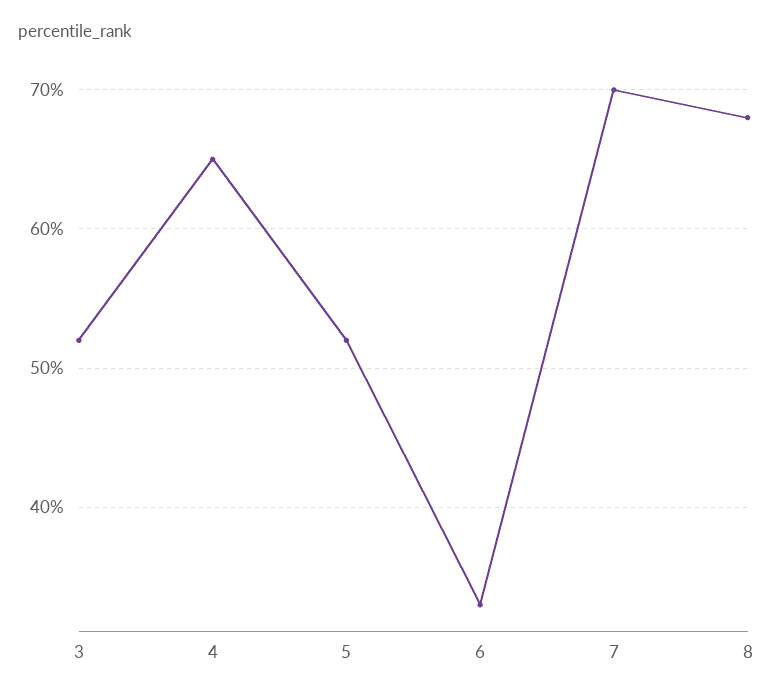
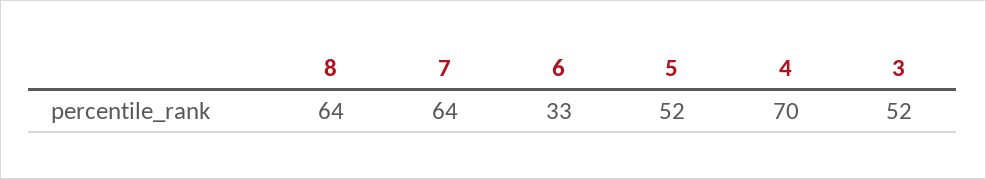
  {
    "3": 52,
-   "4": 65,
+   "4": 70,
    "5": 52,
    "6": 33,
-   "7": 70,
+   "7": 64,
-   "8": 68
+   "8": 64
  }

